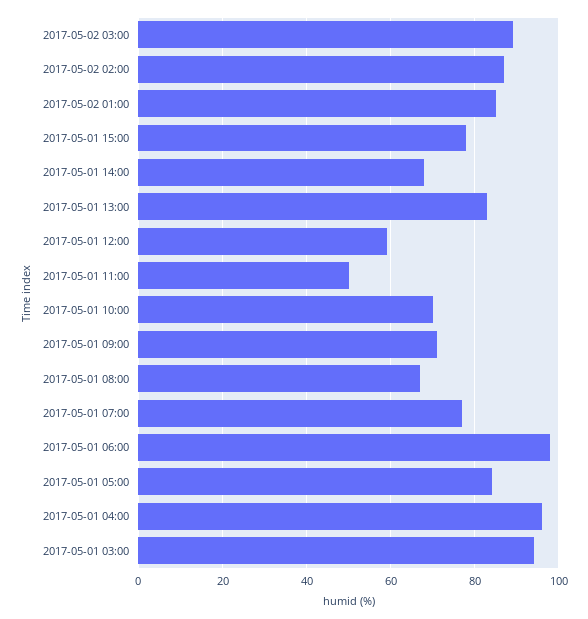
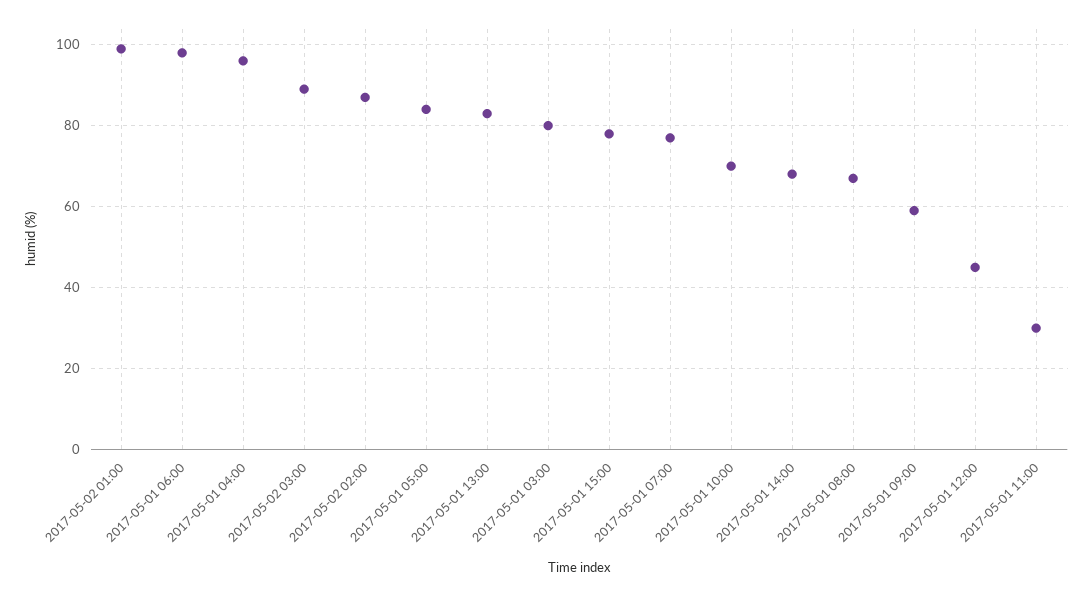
  {
    "2017-05-02 03:00": 90,
    "2017-05-02 02:00": 85,
-   "2017-05-02 01:00": 85,
+   "2017-05-02 01:00": 100,
    "2017-05-01 15:00": 80,
    "2017-05-01 14:00": 70,
    "2017-05-01 13:00": 85,
-   "2017-05-01 12:00": 60,
+   "2017-05-01 12:00": 45,
-   "2017-05-01 11:00": 50,
+   "2017-05-01 11:00": 30,
    "2017-05-01 10:00": 70,
-   "2017-05-01 09:00": 70,
+   "2017-05-01 09:00": 60,
    "2017-05-01 08:00": 65,
    "2017-05-01 07:00": 75,
    "2017-05-01 06:00": 100,
    "2017-05-01 05:00": 85,
    "2017-05-01 04:00": 95,
-   "2017-05-01 03:00": 95
+   "2017-05-01 03:00": 80
  }

